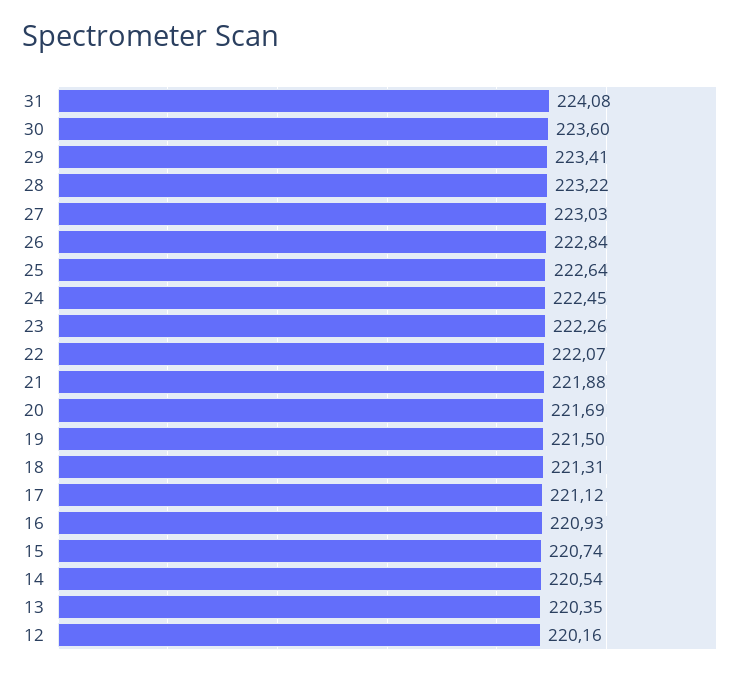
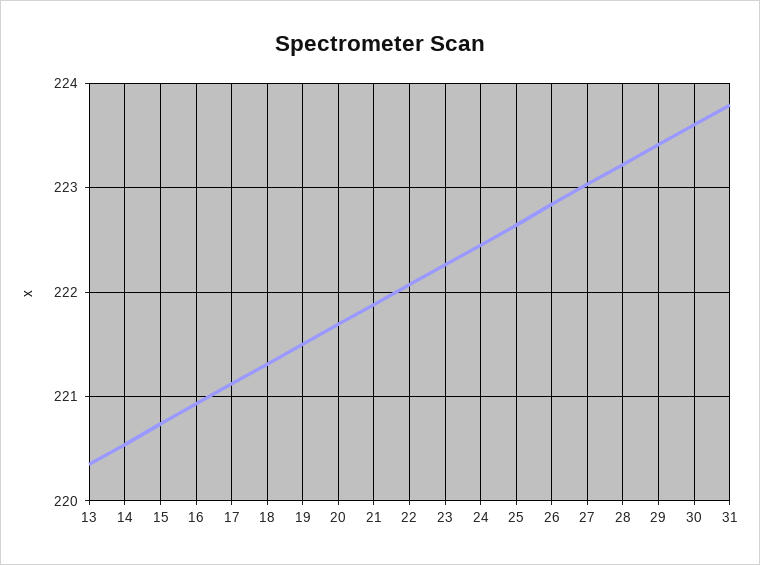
  {
-   "31": 224.08,
+   "31": 223.8,
    "30": 223.6,
    "29": 223.41,
    "28": 223.22,
    "27": 223.03,
    "26": 222.84,
    "25": 222.64,
    "24": 222.45,
    "23": 222.26,
    "22": 222.07,
    "21": 221.88,
    "20": 221.69,
    "19": 221.5,
    "18": 221.31,
    "17": 221.12,
    "16": 220.93,
    "15": 220.74,
    "14": 220.54,
-   "13": 220.35,
+   "13": 220.35
-   "12": 220.16
  }

